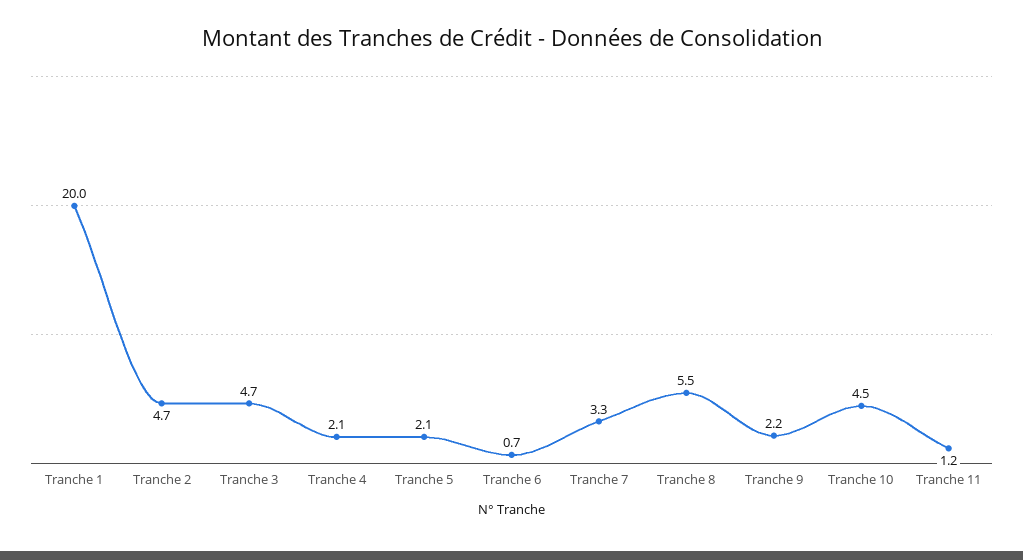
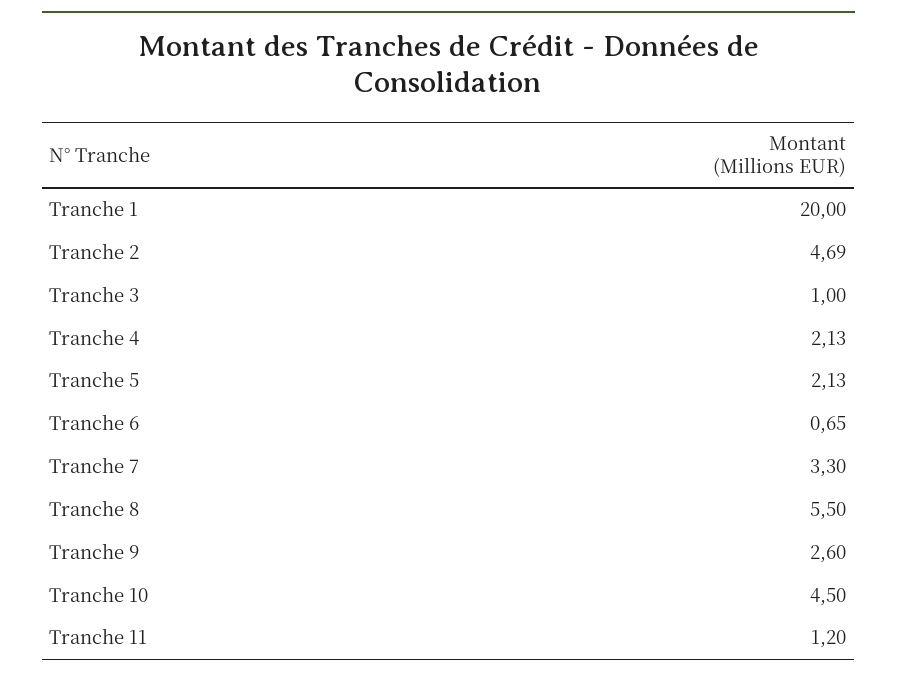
  {
    "Tranche 1": 20,
    "Tranche 2": 4.69,
-   "Tranche 3": 4.7,
+   "Tranche 3": 1,
    "Tranche 4": 2.13,
    "Tranche 5": 2.13,
    "Tranche 6": 0.65,
    "Tranche 7": 3.3,
    "Tranche 8": 5.5,
-   "Tranche 9": 2.2,
+   "Tranche 9": 2.6,
    "Tranche 10": 4.5,
    "Tranche 11": 1.2
  }

